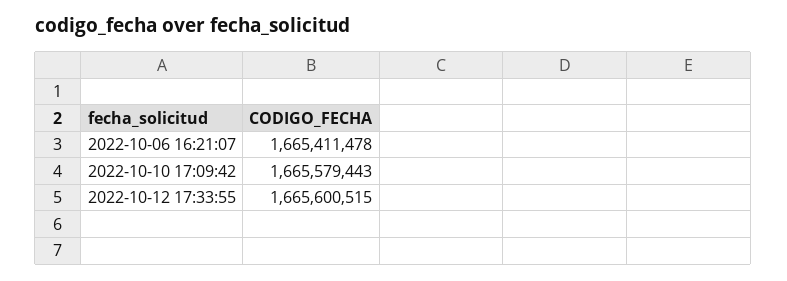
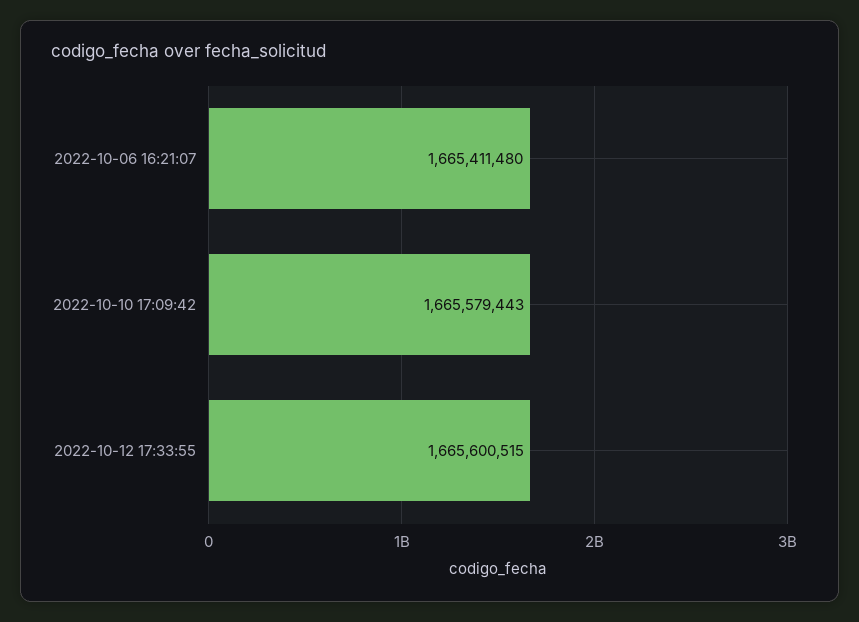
  {
-   "2022-10-06 16:21:07": 1665411478,
+   "2022-10-06 16:21:07": 1665411480,
    "2022-10-10 17:09:42": 1665579443,
    "2022-10-12 17:33:55": 1665600515
  }

